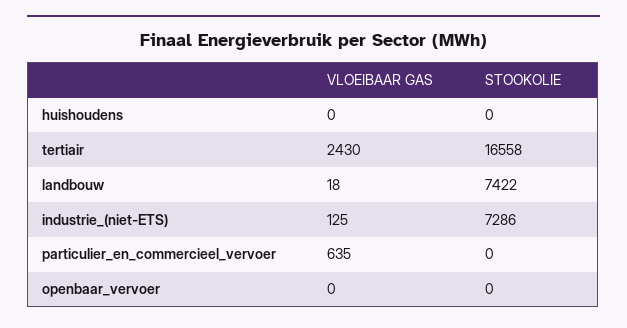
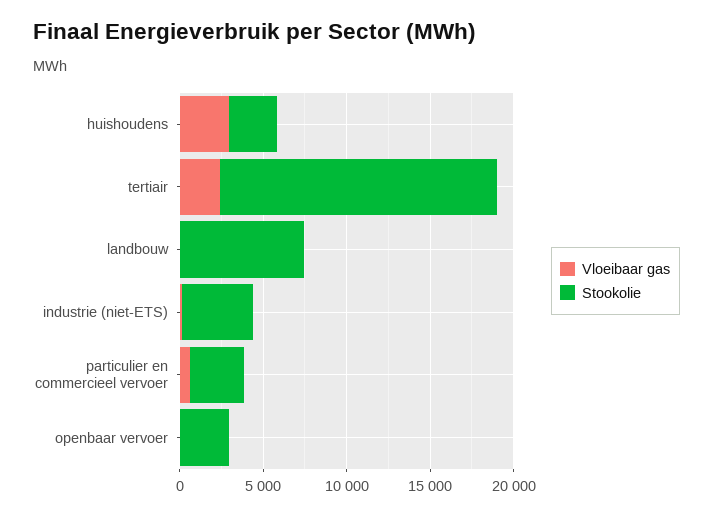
  {
    "VLOEIBAAR GAS": {
-     "huishoudens": 0,
+     "huishoudens": 3000,
      "tertiair": 2430,
      "landbouw": 18,
      "industrie_(niet-ETS)": 125,
      "particulier_en_commercieel_vervoer": 635,
      "openbaar_vervoer": 0
    },
    "STOOKOLIE": {
-     "huishoudens": 0,
+     "huishoudens": 3000,
      "tertiair": 16558,
      "landbouw": 7422,
-     "industrie_(niet-ETS)": 7286,
+     "industrie_(niet-ETS)": 4000,
-     "particulier_en_commercieel_vervoer": 0,
+     "particulier_en_commercieel_vervoer": 3000,
-     "openbaar_vervoer": 0
+     "openbaar_vervoer": 3000
    }
  }

